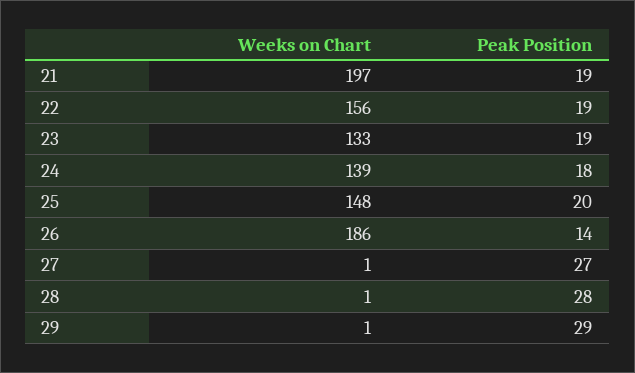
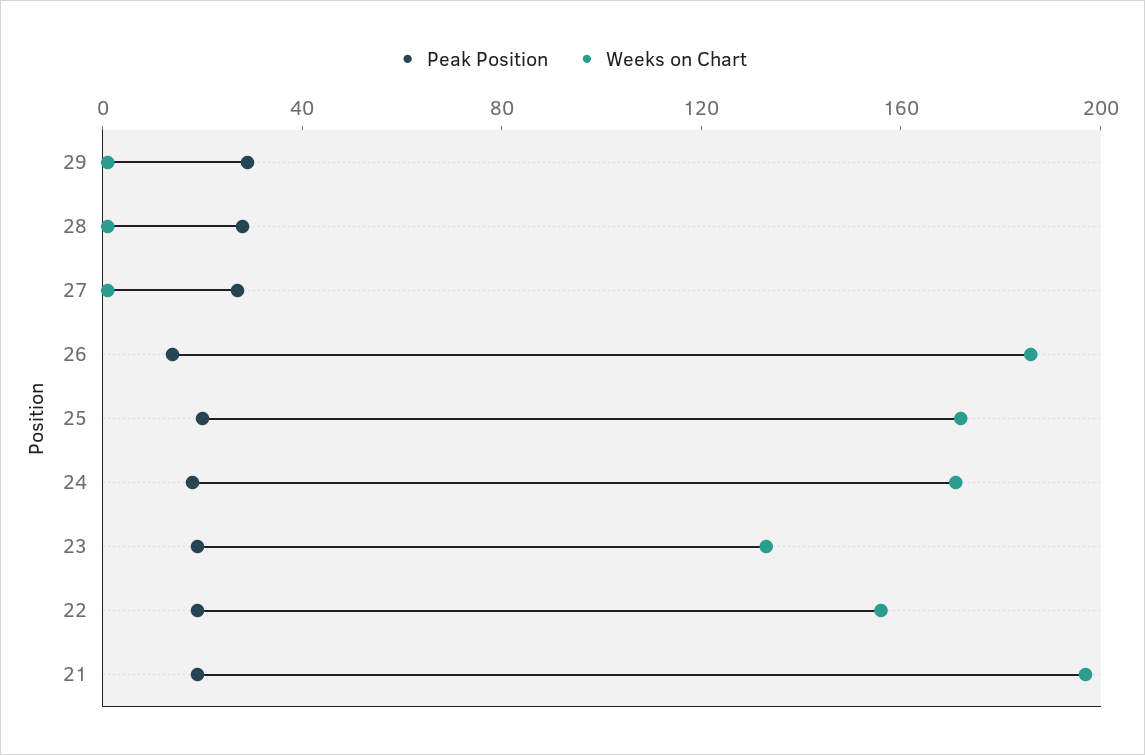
  {
    "Weeks on Chart": {
      "21": 197,
      "22": 156,
      "23": 133,
-     "24": 139,
+     "24": 170,
-     "25": 148,
+     "25": 170,
      "26": 186,
      "27": 1,
      "28": 1,
      "29": 1
    },
    "Peak Position": {
      "21": 19,
      "22": 19,
      "23": 19,
      "24": 18,
      "25": 20,
      "26": 14,
      "27": 27,
      "28": 28,
      "29": 29
    }
  }

